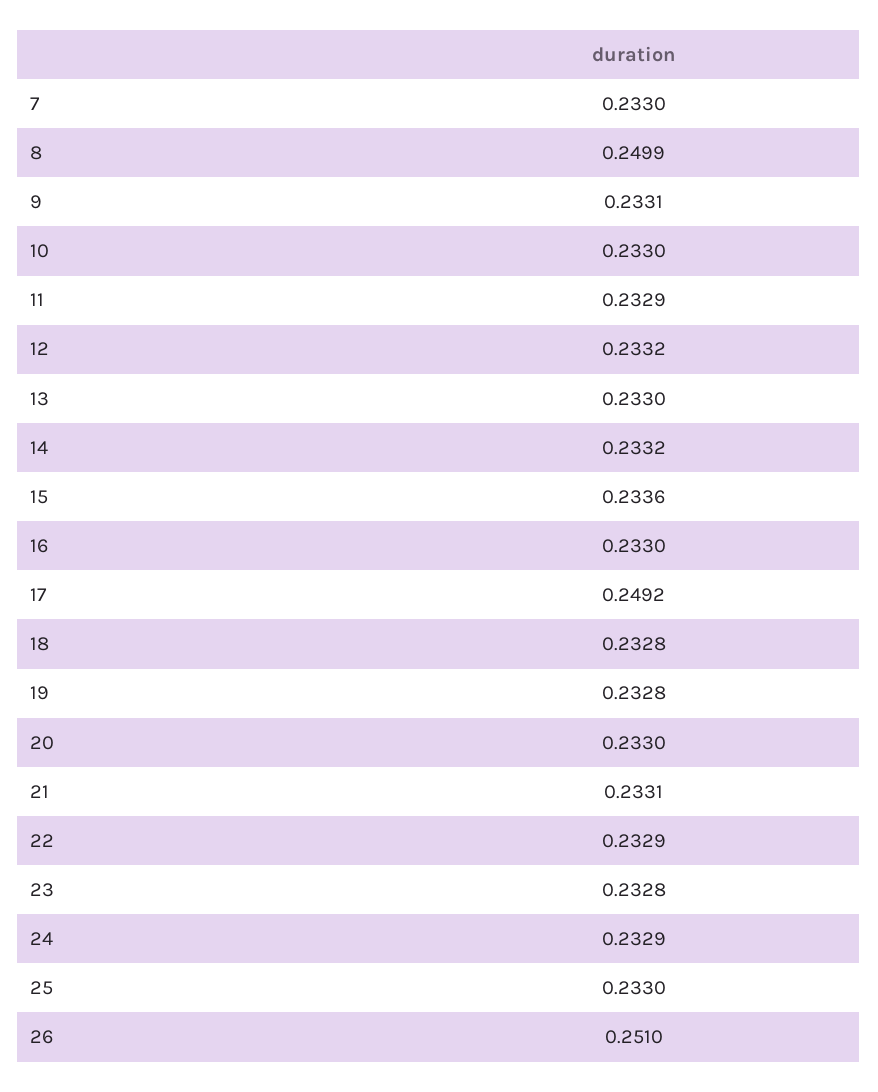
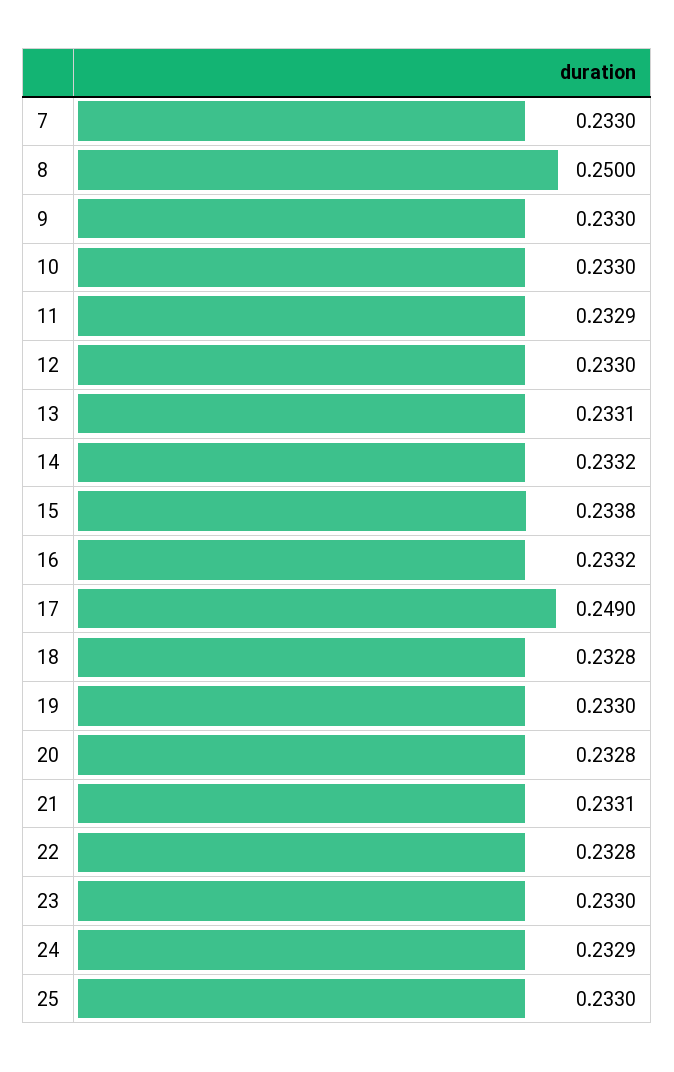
  {
    "7": 0.233,
-   "8": 0.2499,
+   "8": 0.25,
-   "9": 0.2331,
+   "9": 0.233,
    "10": 0.233,
    "11": 0.2329,
-   "12": 0.2332,
+   "12": 0.233,
-   "13": 0.233,
+   "13": 0.2331,
    "14": 0.2332,
-   "15": 0.2336,
+   "15": 0.2338,
-   "16": 0.233,
+   "16": 0.2332,
-   "17": 0.2492,
+   "17": 0.249,
    "18": 0.2328,
-   "19": 0.2328,
+   "19": 0.233,
-   "20": 0.233,
+   "20": 0.2328,
    "21": 0.2331,
-   "22": 0.2329,
+   "22": 0.2328,
-   "23": 0.2328,
+   "23": 0.233,
    "24": 0.2329,
-   "25": 0.233,
+   "25": 0.233
-   "26": 0.251
  }

